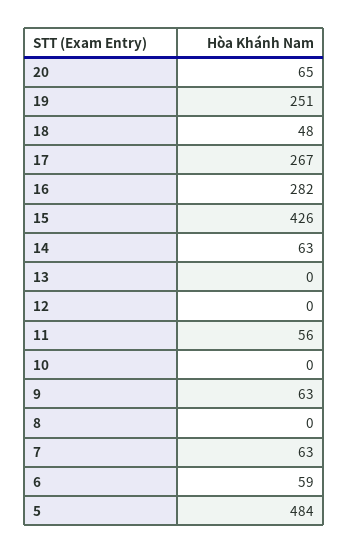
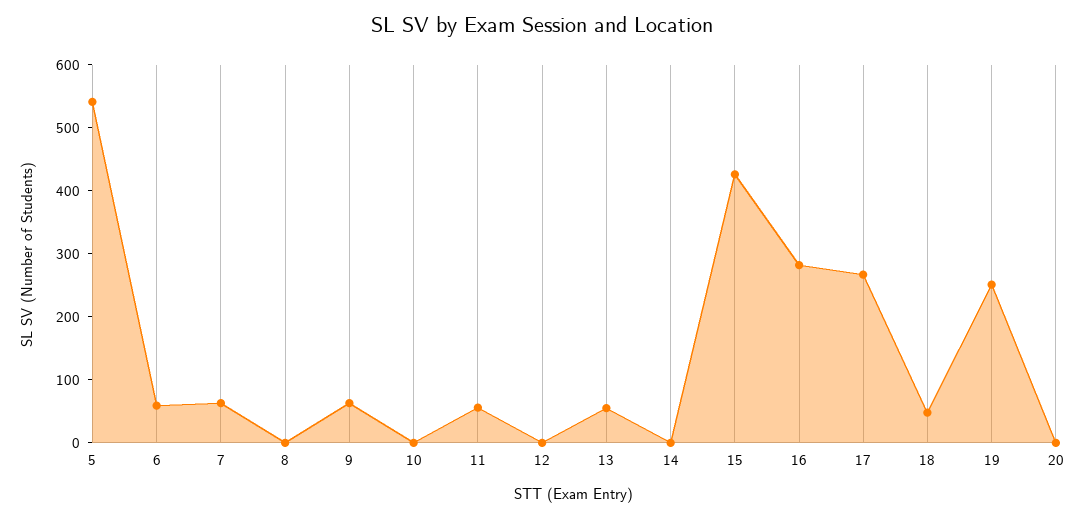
  {
-   "20": 65,
+   "20": 0,
    "19": 251,
    "18": 48,
    "17": 267,
    "16": 282,
    "15": 426,
-   "14": 63,
+   "14": 0,
-   "13": 0,
+   "13": 60,
    "12": 0,
    "11": 56,
    "10": 0,
    "9": 63,
    "8": 0,
    "7": 63,
    "6": 59,
-   "5": 484
+   "5": 540
  }

